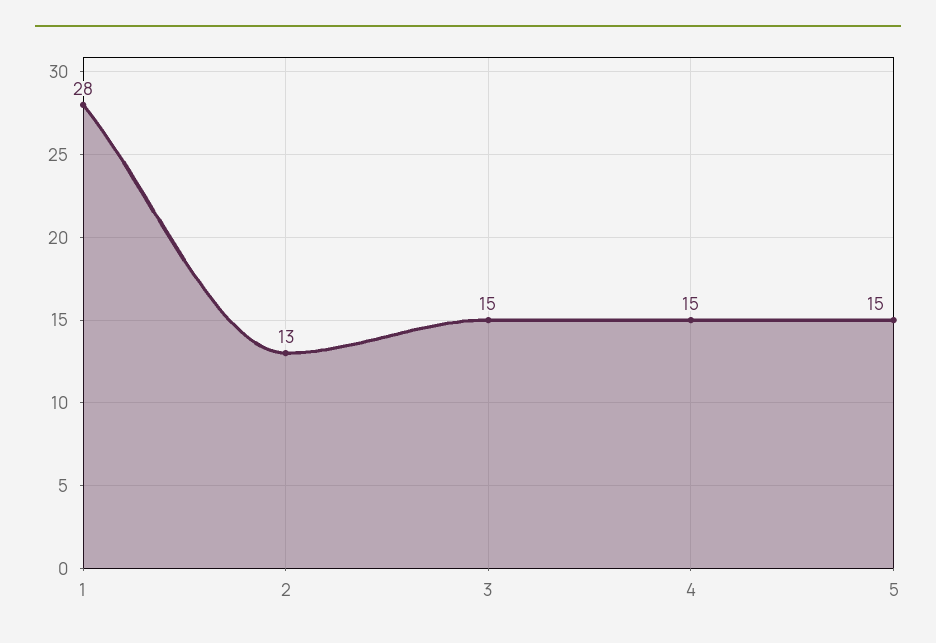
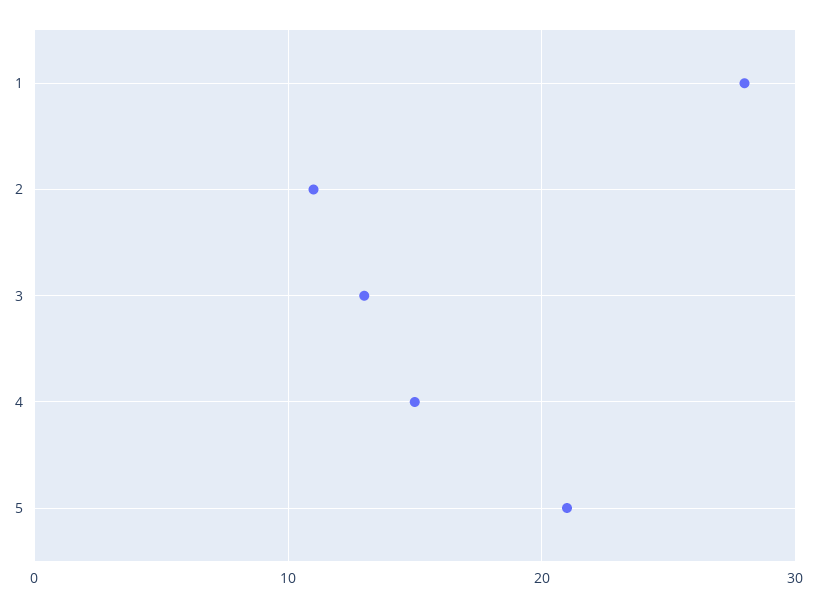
  {
    "1": 28,
-   "2": 13,
+   "2": 11,
-   "3": 15,
+   "3": 13,
    "4": 15,
-   "5": 15
+   "5": 21
  }

